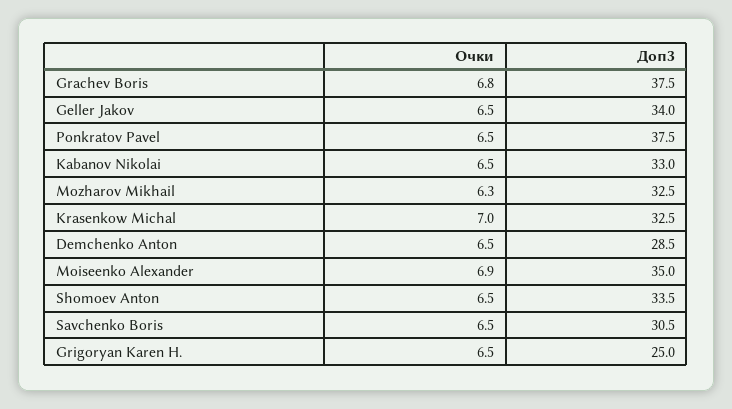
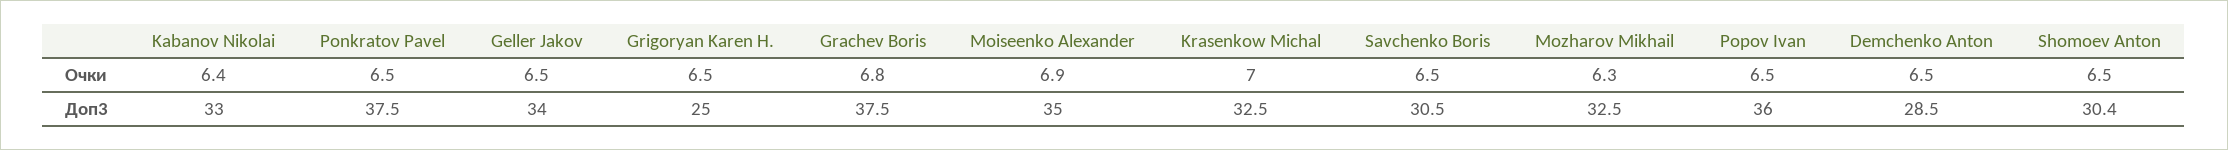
  {
    "Очки": {
      "Grachev Boris": 6.8,
      "Geller Jakov": 6.5,
      "Ponkratov Pavel": 6.5,
-     "Kabanov Nikolai": 6.5,
+     "Kabanov Nikolai": 6.4,
      "Mozharov Mikhail": 6.3,
      "Krasenkow Michal": 7,
      "Demchenko Anton": 6.5,
      "Moiseenko Alexander": 6.9,
      "Shomoev Anton": 6.5,
      "Savchenko Boris": 6.5,
-     "Grigoryan Karen H.": 6.5
+     "Grigoryan Karen H.": 6.5,
+     "Popov Ivan": 6.5
    },
    "Доп3": {
      "Grachev Boris": 37.5,
      "Geller Jakov": 34,
      "Ponkratov Pavel": 37.5,
      "Kabanov Nikolai": 33,
      "Mozharov Mikhail": 32.5,
      "Krasenkow Michal": 32.5,
      "Demchenko Anton": 28.5,
      "Moiseenko Alexander": 35,
-     "Shomoev Anton": 33.5,
+     "Shomoev Anton": 30.4,
      "Savchenko Boris": 30.5,
-     "Grigoryan Karen H.": 25
+     "Grigoryan Karen H.": 25,
+     "Popov Ivan": 36
    }
  }

